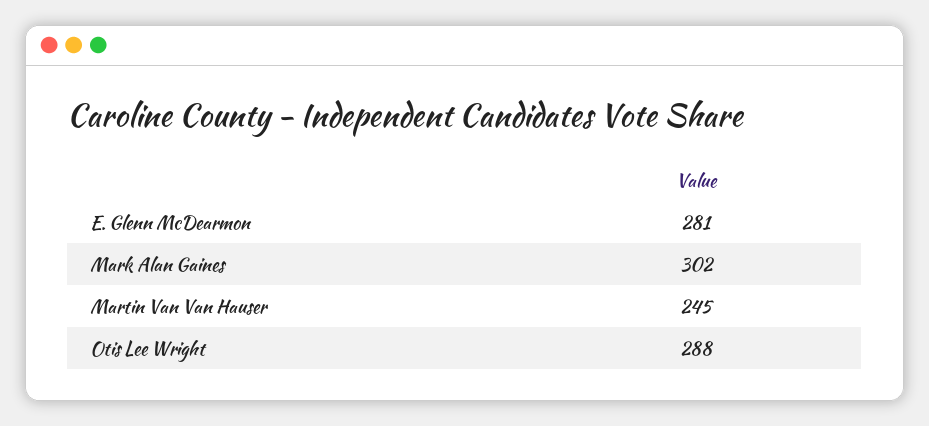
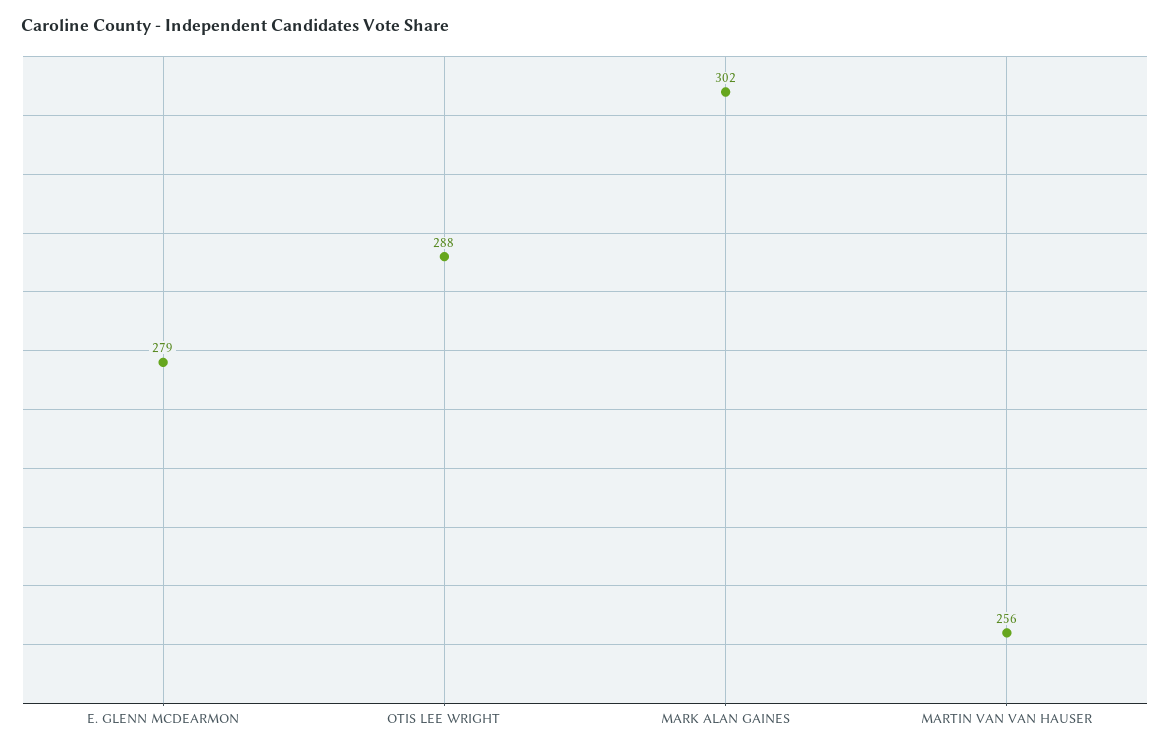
  {
-   "E. Glenn McDearmon": 281,
+   "E. Glenn McDearmon": 279,
    "Mark Alan Gaines": 302,
-   "Martin Van Van Hauser": 245,
+   "Martin Van Van Hauser": 256,
    "Otis Lee Wright": 288
  }

